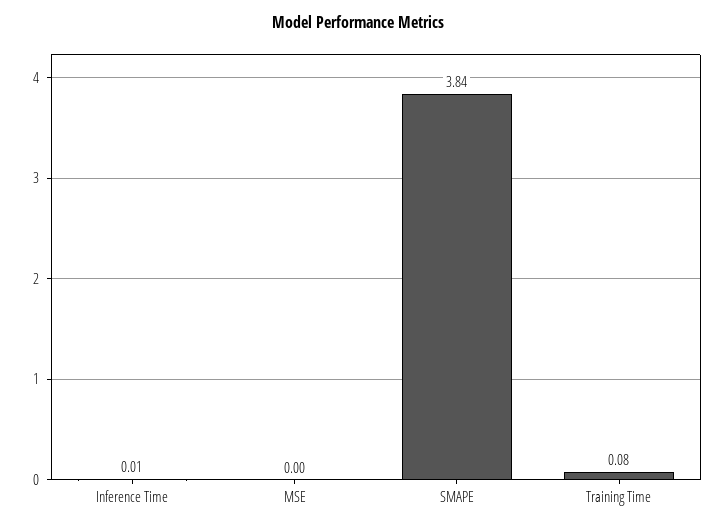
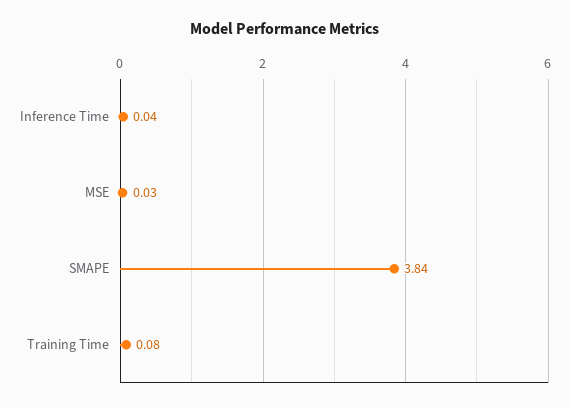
  {
-   "Inference Time": 0.01,
+   "Inference Time": 0.04,
-   "MSE": 0,
+   "MSE": 0.03,
    "SMAPE": 3.84,
    "Training Time": 0.08
  }

